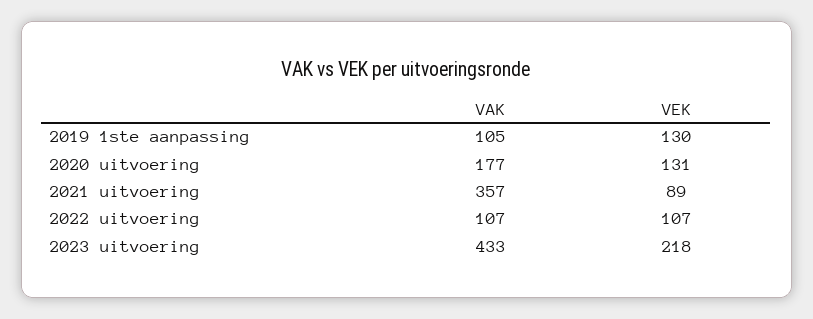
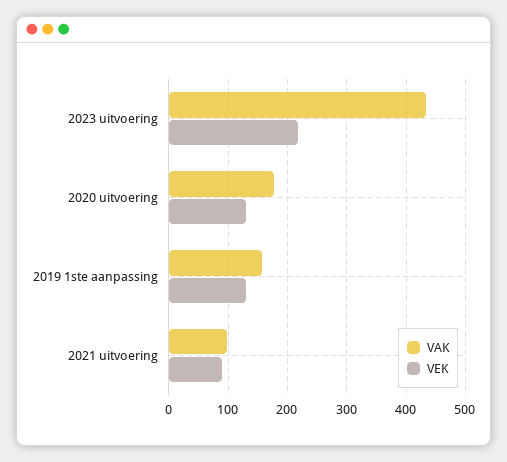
  {
    "VAK": {
-     "2019 1ste aanpassing": 105,
+     "2019 1ste aanpassing": 160,
      "2020 uitvoering": 177,
-     "2021 uitvoering": 357,
+     "2021 uitvoering": 100,
-     "2022 uitvoering": 107,
      "2023 uitvoering": 433
    },
    "VEK": {
      "2019 1ste aanpassing": 130,
      "2020 uitvoering": 131,
      "2021 uitvoering": 89,
-     "2022 uitvoering": 107,
      "2023 uitvoering": 218
    }
  }

